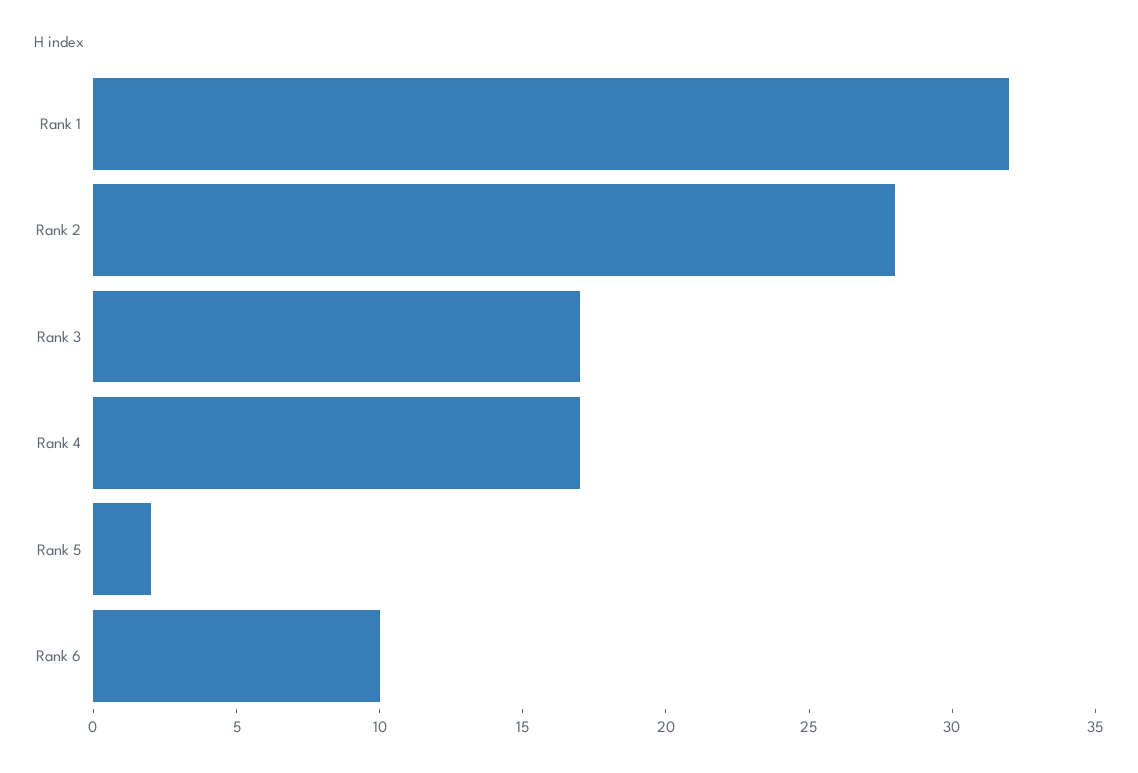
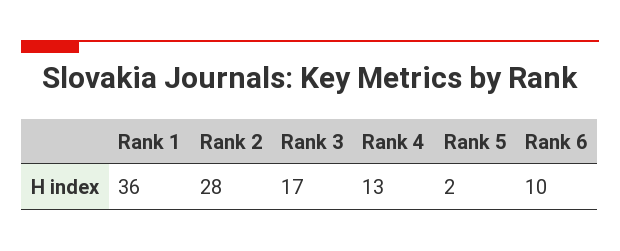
  {
-   "Rank 1": 32,
+   "Rank 1": 36,
    "Rank 2": 28,
    "Rank 3": 17,
-   "Rank 4": 17,
+   "Rank 4": 13,
    "Rank 5": 2,
    "Rank 6": 10
  }

